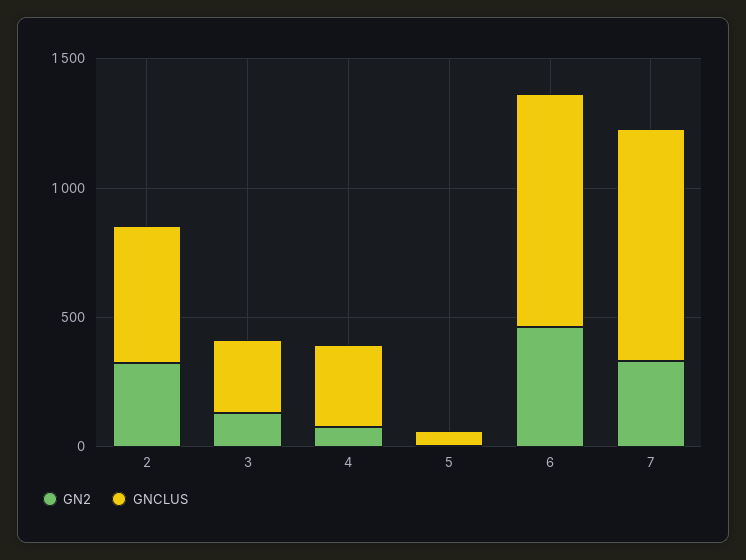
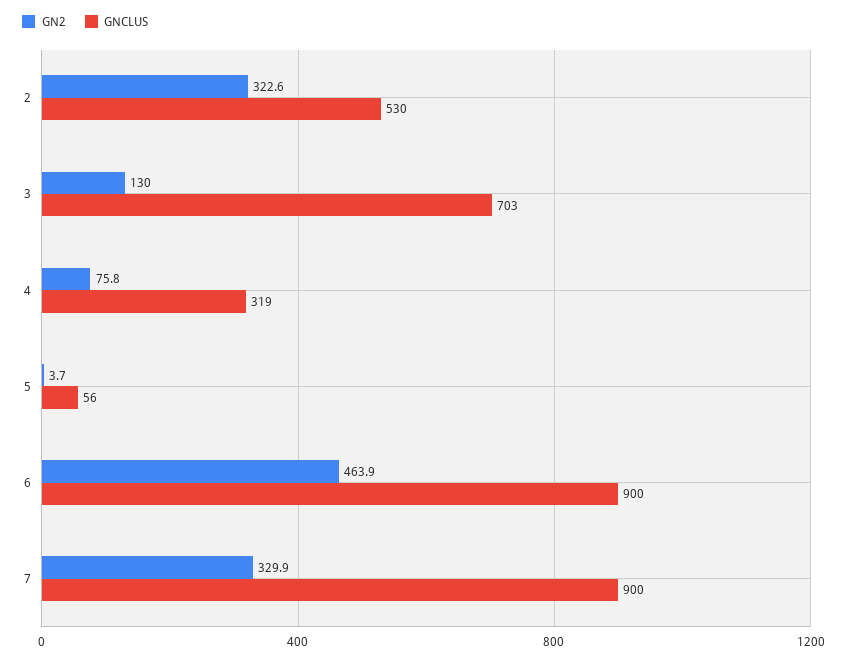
  {
    "GN2": {
      "2": 322.6,
      "3": 130,
      "4": 75.8,
      "5": 3.7,
      "6": 463.9,
      "7": 329.9
    },
    "GNCLUS": {
      "2": 530,
-     "3": 300,
+     "3": 703,
      "4": 319,
      "5": 56,
      "6": 900,
      "7": 900
    }
  }

